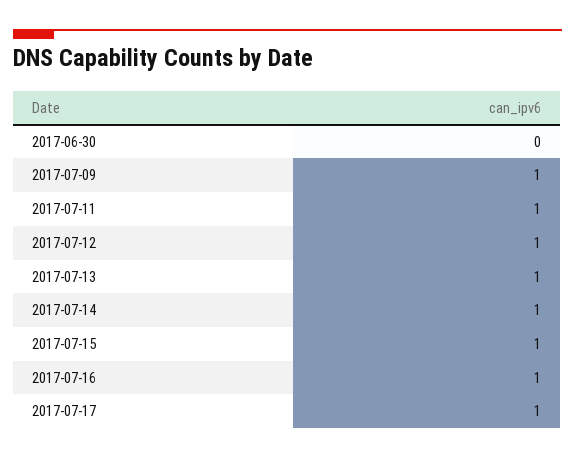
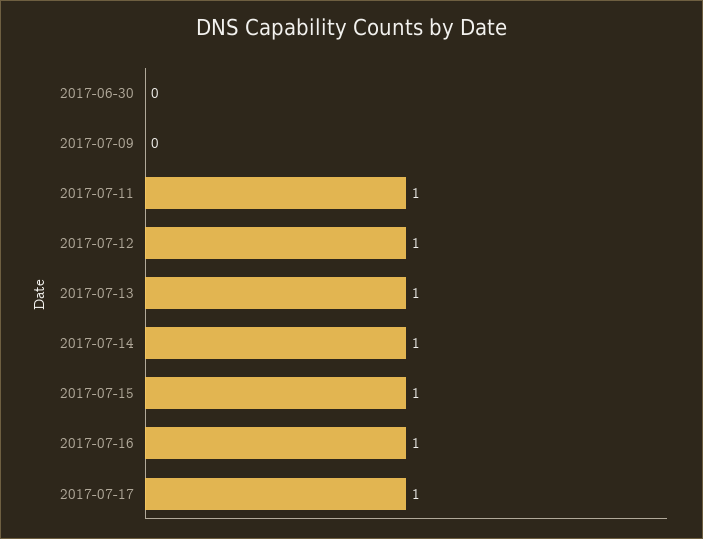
  {
    "2017-06-30": 0,
-   "2017-07-09": 1,
+   "2017-07-09": 0,
    "2017-07-11": 1,
    "2017-07-12": 1,
    "2017-07-13": 1,
    "2017-07-14": 1,
    "2017-07-15": 1,
    "2017-07-16": 1,
    "2017-07-17": 1
  }

